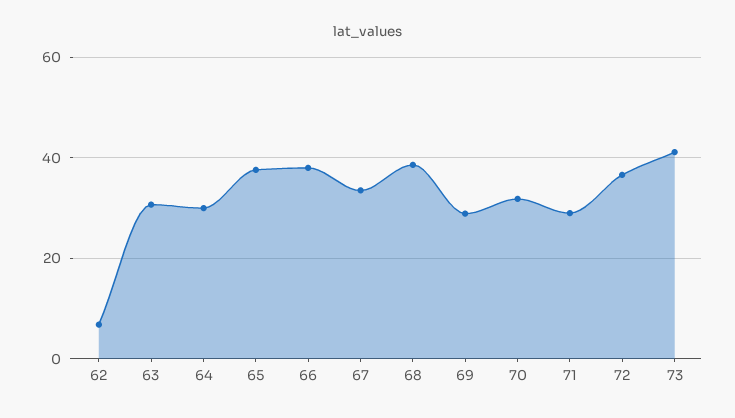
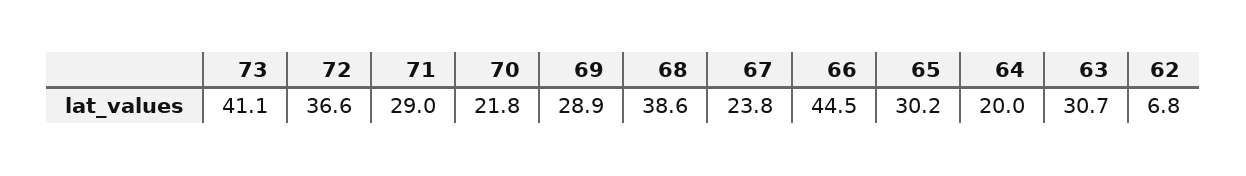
  {
    "62": 6.8,
    "63": 30.7,
-   "64": 30,
+   "64": 20,
-   "65": 38,
+   "65": 30.2,
-   "66": 38,
+   "66": 44.5,
-   "67": 34,
+   "67": 23.8,
    "68": 38.6,
    "69": 28.9,
-   "70": 32,
+   "70": 21.8,
    "71": 29,
    "72": 36.6,
    "73": 41.1
  }

